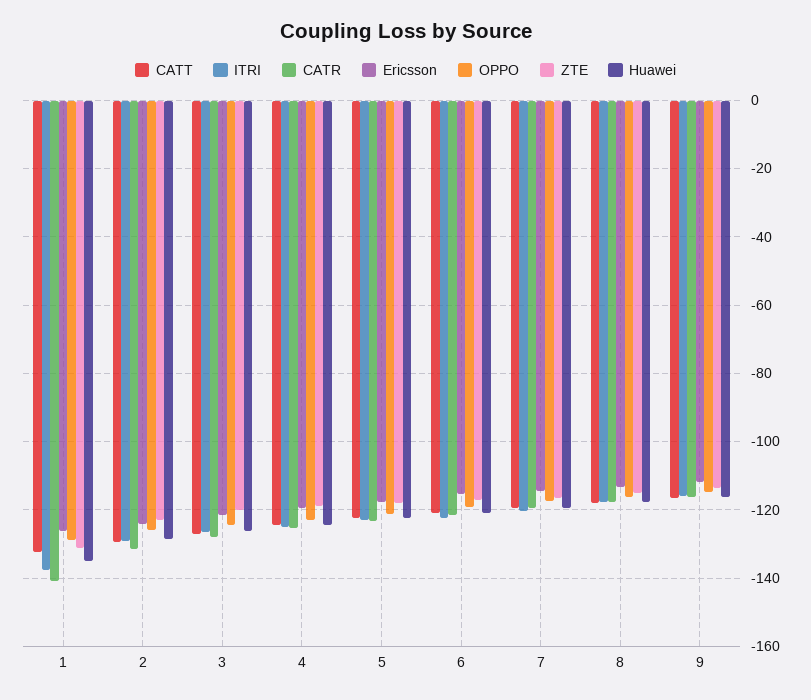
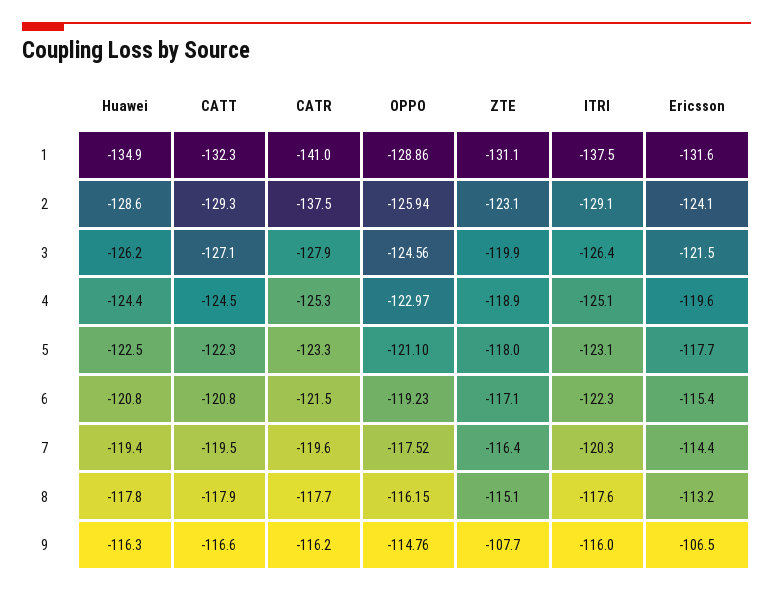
  {
    "CATT": {
      "1": -132.3,
      "2": -129.3,
      "3": -127.1,
      "4": -124.5,
      "5": -122.3,
      "6": -120.8,
      "7": -119.5,
      "8": -117.9,
      "9": -116.6
    },
    "ITRI": {
      "1": -137.5,
      "2": -129.1,
      "3": -126.4,
      "4": -125.1,
      "5": -123.1,
      "6": -122.3,
      "7": -120.3,
      "8": -117.6,
      "9": -116
    },
    "CATR": {
      "1": -141,
-     "2": -132,
+     "2": -137.5,
      "3": -127.9,
      "4": -125.3,
      "5": -123.3,
      "6": -121.5,
      "7": -119.6,
      "8": -117.7,
      "9": -116.2
    },
    "Ericsson": {
-     "1": -126,
+     "1": -131.6,
      "2": -124.1,
      "3": -121.5,
      "4": -119.6,
      "5": -117.7,
      "6": -115.4,
      "7": -114.4,
      "8": -113.2,
-     "9": -112
+     "9": -106.5
    },
    "OPPO": {
      "1": -128.86,
      "2": -125.94,
      "3": -124.56,
      "4": -122.97,
      "5": -121.1,
      "6": -119.23,
      "7": -117.52,
      "8": -116.15,
      "9": -114.76
    },
    "ZTE": {
      "1": -131.1,
      "2": -123.1,
      "3": -119.9,
      "4": -118.9,
      "5": -118,
      "6": -117.1,
      "7": -116.4,
      "8": -115.1,
-     "9": -114
+     "9": -107.7
    },
    "Huawei": {
      "1": -134.9,
      "2": -128.6,
      "3": -126.2,
      "4": -124.4,
      "5": -122.5,
      "6": -120.8,
      "7": -119.4,
      "8": -117.8,
      "9": -116.3
    }
  }

